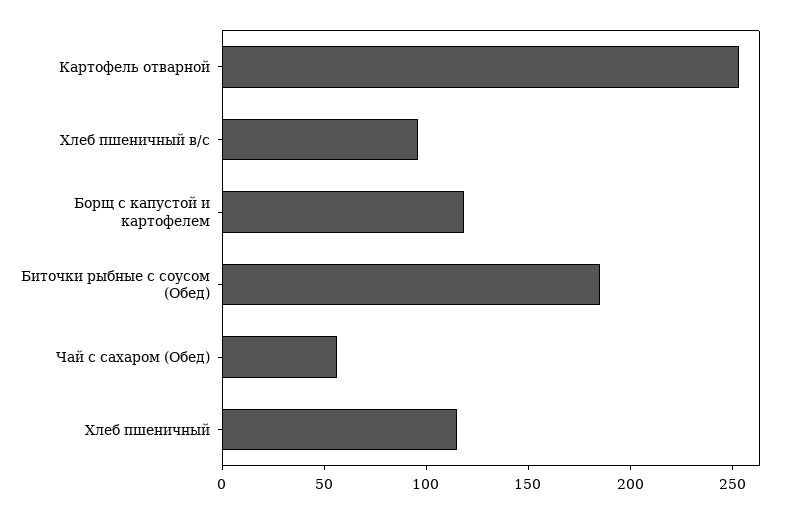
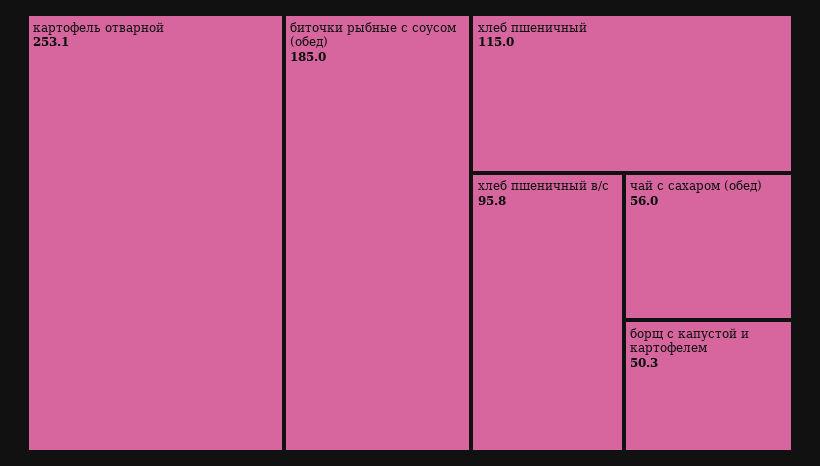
  {
    "Картофель отварной": 253.1,
    "Хлеб пшеничный в/с": 95.8,
-   "Борщ с капустой и картофелем": 120,
+   "Борщ с капустой и картофелем": 50.3,
    "Биточки рыбные с соусом (Обед)": 185,
    "Чай с сахаром (Обед)": 56,
    "Хлеб пшеничный": 115
  }

